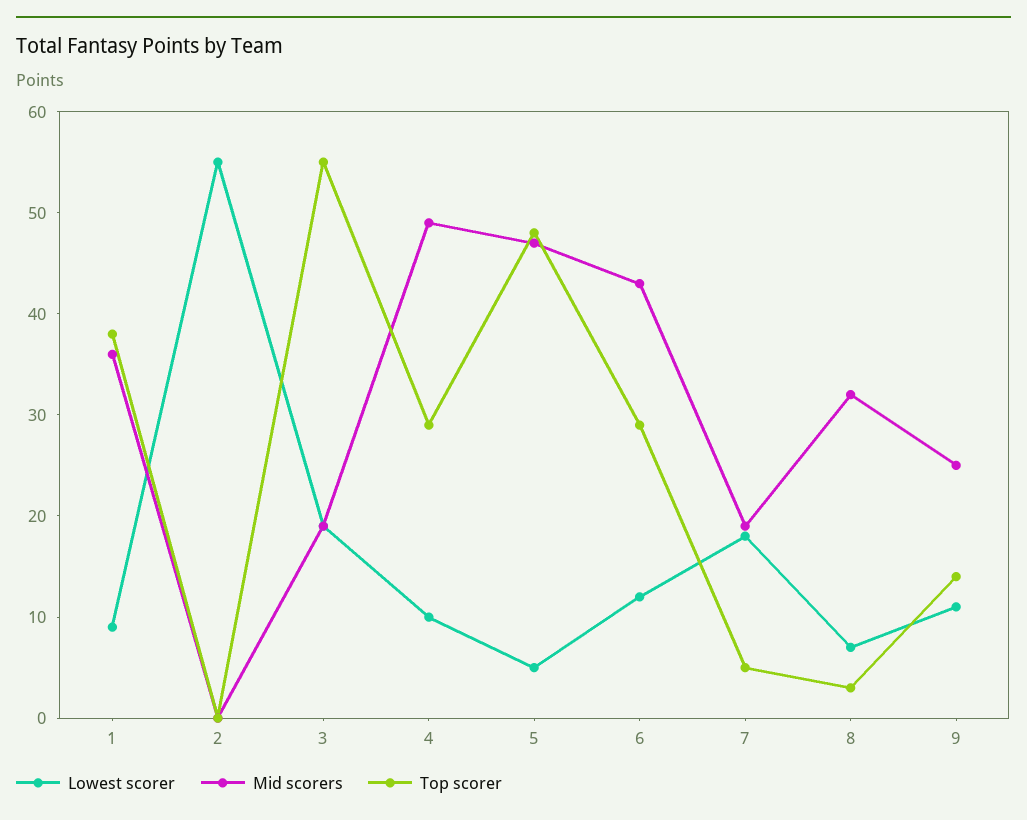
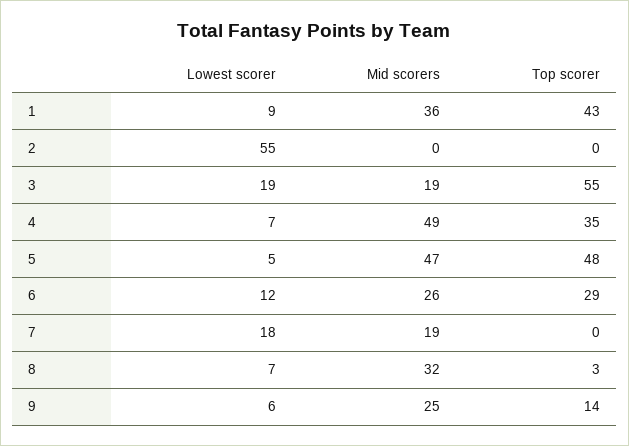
  {
    "Lowest scorer": {
      "1": 9,
      "2": 55,
      "3": 19,
-     "4": 10,
+     "4": 7,
      "5": 5,
      "6": 12,
      "7": 18,
      "8": 7,
-     "9": 11
+     "9": 6
    },
    "Mid scorers": {
      "1": 36,
      "2": 0,
      "3": 19,
      "4": 49,
      "5": 47,
-     "6": 43,
+     "6": 26,
      "7": 19,
      "8": 32,
      "9": 25
    },
    "Top scorer": {
-     "1": 38,
+     "1": 43,
      "2": 0,
      "3": 55,
-     "4": 29,
+     "4": 35,
      "5": 48,
      "6": 29,
-     "7": 5,
+     "7": 0,
      "8": 3,
      "9": 14
    }
  }

